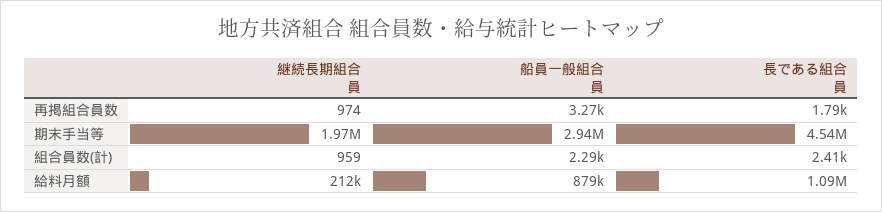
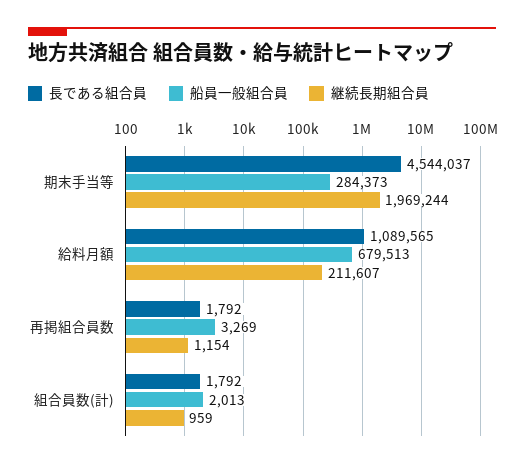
  {
    "継続長期組合員": {
-     "再掲組合員数": 974,
+     "再掲組合員数": 1154,
      "期末手当等": 1969244,
      "組合員数(計)": 959,
      "給料月額": 211607
    },
    "船員一般組合員": {
      "再掲組合員数": 3269,
-     "期末手当等": 2940000,
+     "期末手当等": 284373,
-     "組合員数(計)": 2290,
+     "組合員数(計)": 2013,
-     "給料月額": 879000
+     "給料月額": 679513
    },
    "長である組合員": {
      "再掲組合員数": 1792,
      "期末手当等": 4544037,
-     "組合員数(計)": 2410,
+     "組合員数(計)": 1792,
      "給料月額": 1089565
    }
  }

